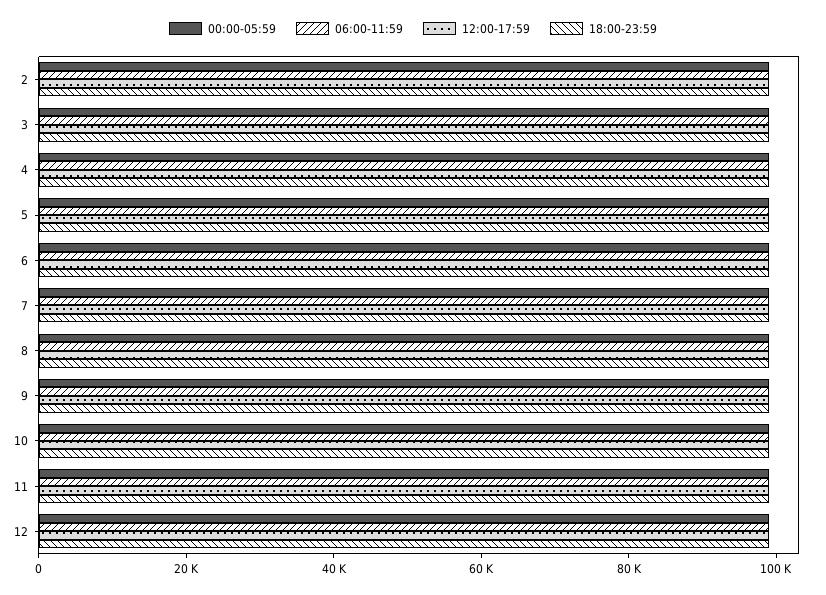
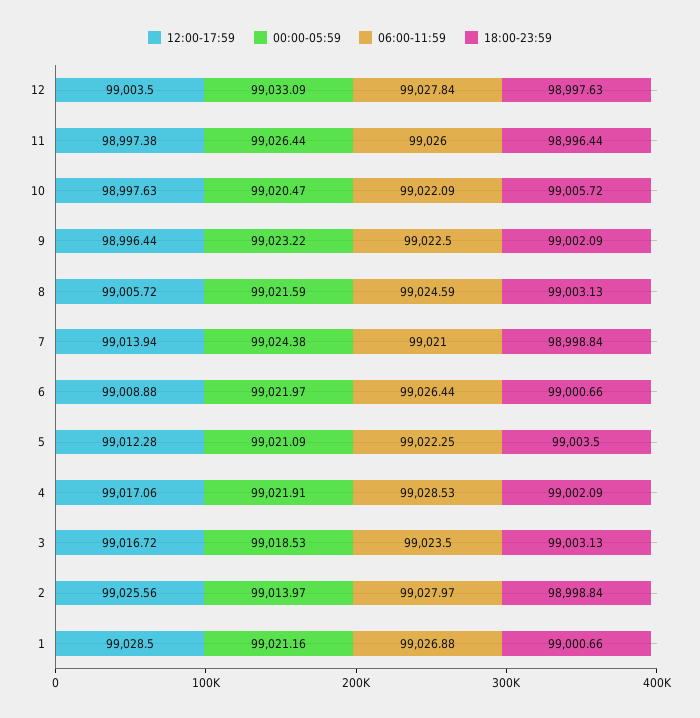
  {
    "00:00-05:59": {
      "2": 99013.97,
      "3": 99018.53,
      "4": 99021.91,
      "5": 99021.09,
      "6": 99021.97,
      "7": 99024.38,
      "8": 99021.59,
      "9": 99023.22,
      "10": 99020.47,
      "11": 99026.44,
-     "12": 99033.09
+     "12": 99033.09,
+     "1": 99021.16
    },
    "06:00-11:59": {
      "2": 99027.97,
      "3": 99023.5,
      "4": 99028.53,
      "5": 99022.25,
      "6": 99026.44,
      "7": 99021,
      "8": 99024.59,
      "9": 99022.5,
      "10": 99022.09,
      "11": 99026,
-     "12": 99027.84
+     "12": 99027.84,
+     "1": 99026.88
    },
    "12:00-17:59": {
      "2": 99025.56,
      "3": 99016.72,
      "4": 99017.06,
      "5": 99012.28,
      "6": 99008.88,
      "7": 99013.94,
      "8": 99005.72,
      "9": 98996.44,
      "10": 98997.63,
      "11": 98997.38,
-     "12": 99003.5
+     "12": 99003.5,
+     "1": 99028.5
    },
    "18:00-23:59": {
      "2": 98998.84,
      "3": 99003.13,
      "4": 99002.09,
      "5": 99003.5,
      "6": 99000.66,
      "7": 98998.84,
      "8": 99003.13,
      "9": 99002.09,
      "10": 99005.72,
      "11": 98996.44,
-     "12": 98997.63
+     "12": 98997.63,
+     "1": 99000.66
    }
  }

